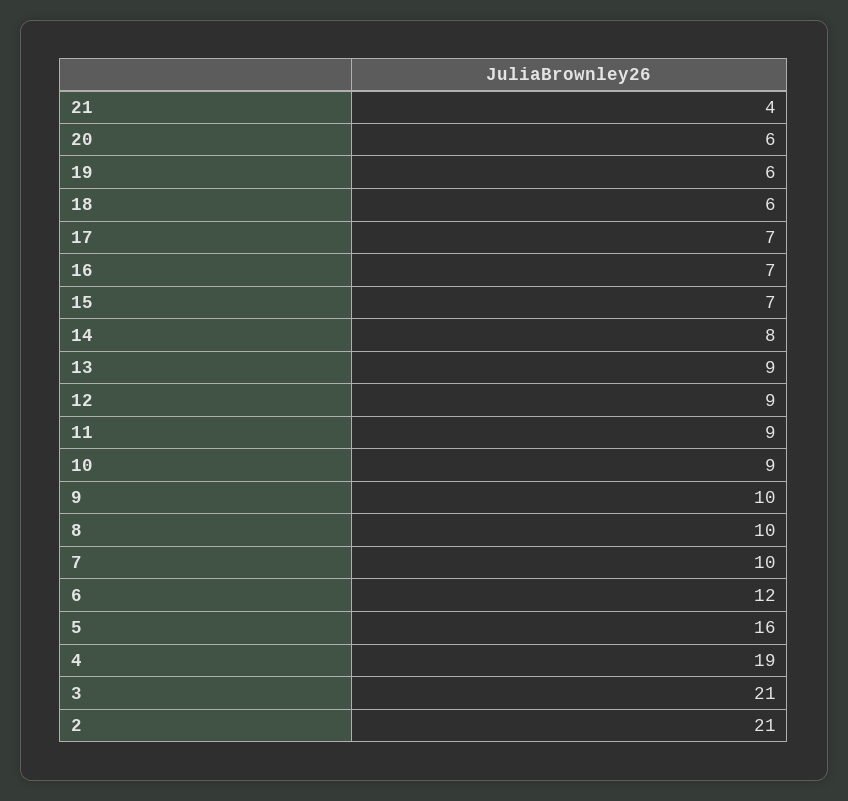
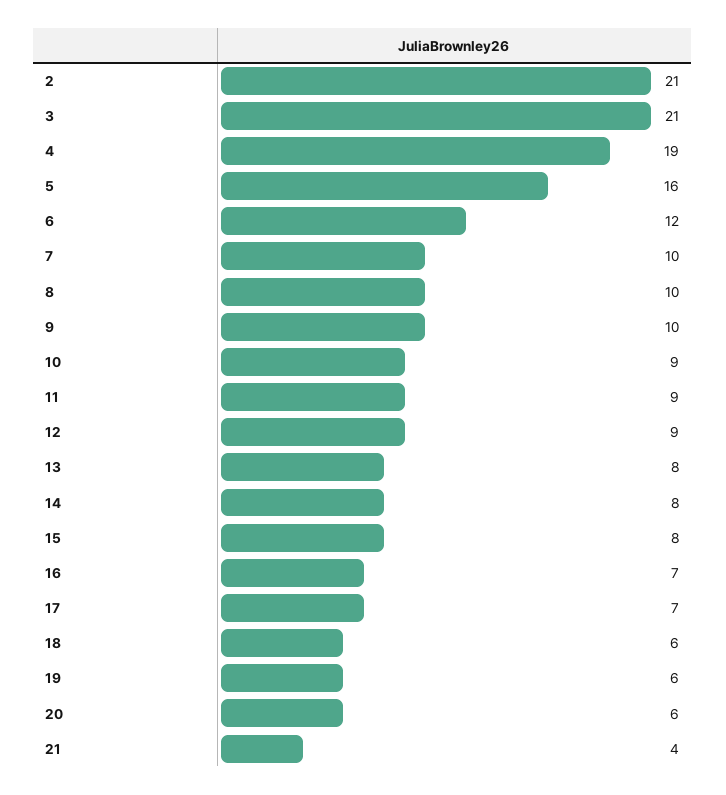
  {
    "21": 4,
    "20": 6,
    "19": 6,
    "18": 6,
    "17": 7,
    "16": 7,
-   "15": 7,
+   "15": 8,
    "14": 8,
-   "13": 9,
+   "13": 8,
    "12": 9,
    "11": 9,
    "10": 9,
    "9": 10,
    "8": 10,
    "7": 10,
    "6": 12,
    "5": 16,
    "4": 19,
    "3": 21,
    "2": 21
  }

